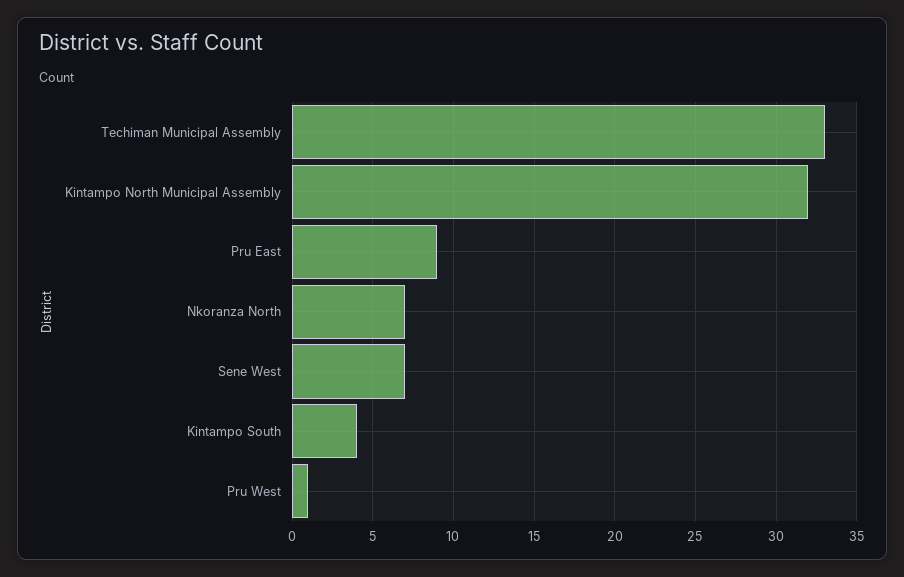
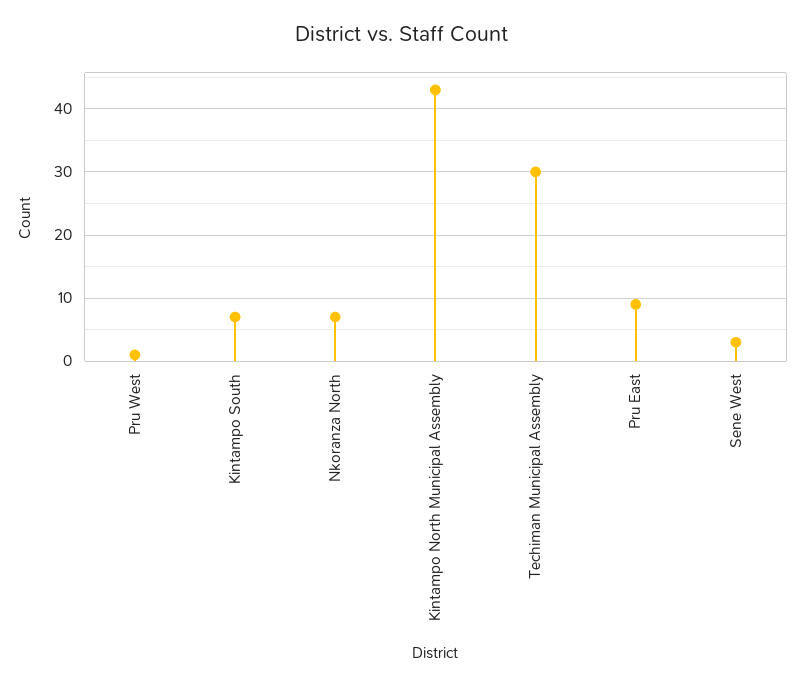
  {
-   "Techiman Municipal Assembly": 33,
+   "Techiman Municipal Assembly": 30,
-   "Kintampo North Municipal Assembly": 32,
+   "Kintampo North Municipal Assembly": 43,
    "Pru East": 9,
    "Nkoranza North": 7,
-   "Sene West": 7,
+   "Sene West": 3,
-   "Kintampo South": 4,
+   "Kintampo South": 7,
    "Pru West": 1
  }

